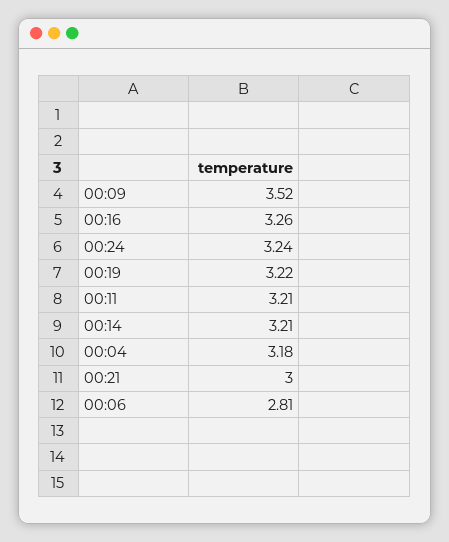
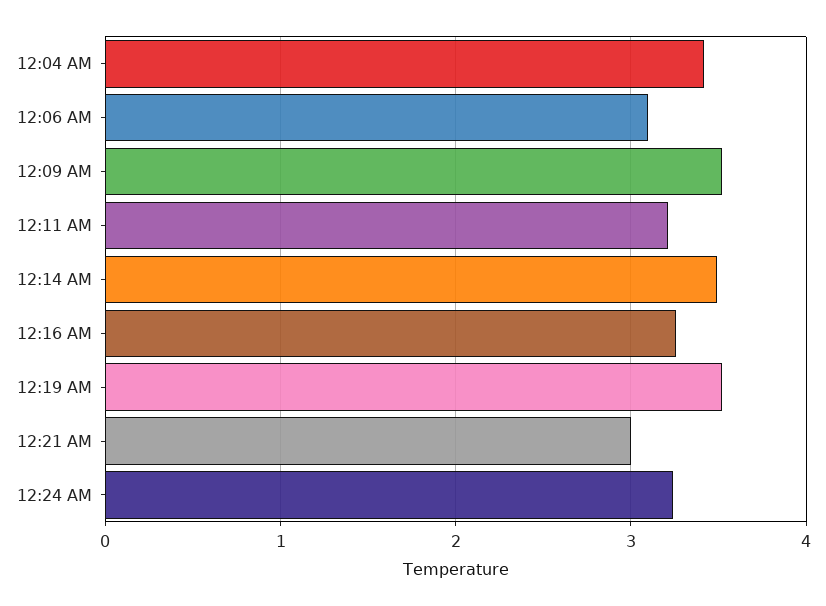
  {
    "00:09": 3.52,
    "00:16": 3.26,
    "00:24": 3.24,
-   "00:19": 3.22,
+   "00:19": 3.5,
    "00:11": 3.21,
-   "00:14": 3.21,
+   "00:14": 3.5,
-   "00:04": 3.18,
+   "00:04": 3.4,
    "00:21": 3,
-   "00:06": 2.81
+   "00:06": 3.1
  }

